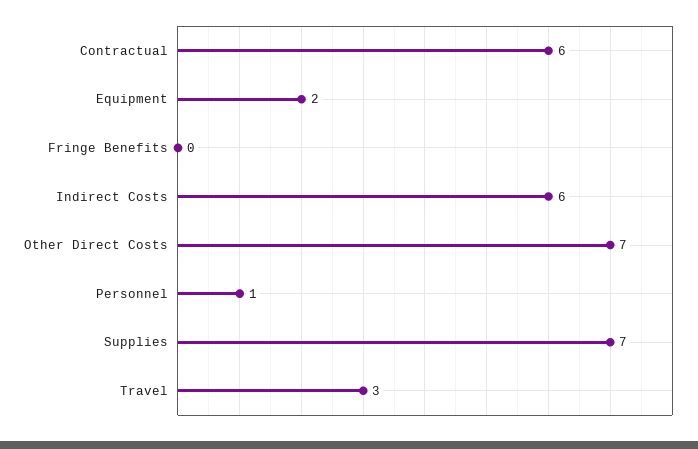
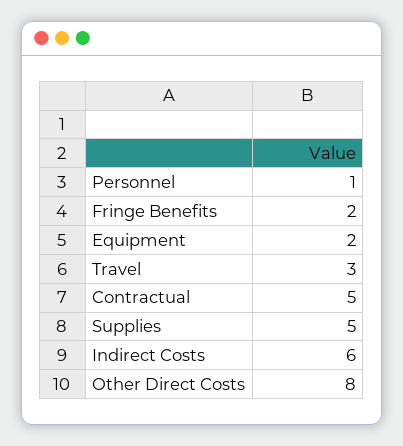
  {
-   "Contractual": 6,
+   "Contractual": 5,
    "Equipment": 2,
-   "Fringe Benefits": 0,
+   "Fringe Benefits": 2,
    "Indirect Costs": 6,
-   "Other Direct Costs": 7,
+   "Other Direct Costs": 8,
    "Personnel": 1,
-   "Supplies": 7,
+   "Supplies": 5,
    "Travel": 3
  }

